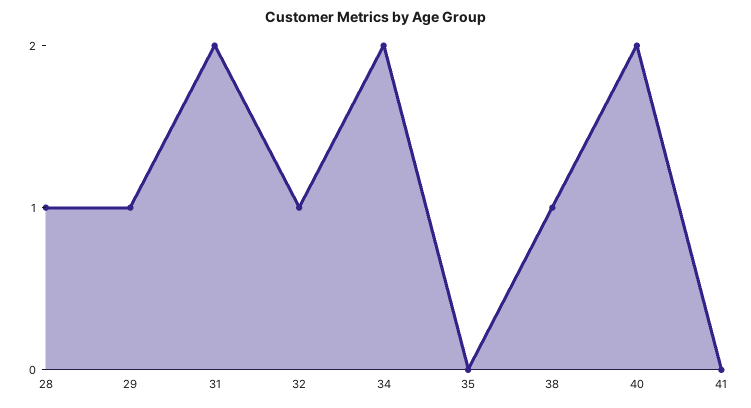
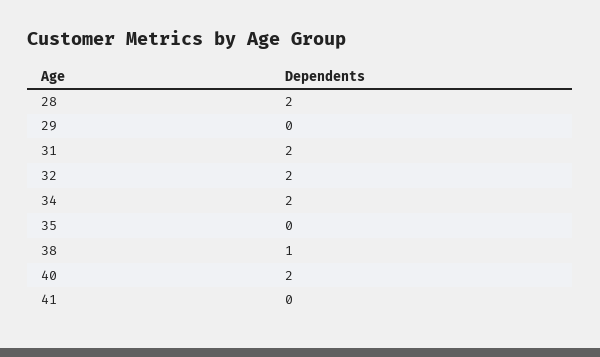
  {
-   "28": 1,
+   "28": 2,
-   "29": 1,
+   "29": 0,
    "31": 2,
-   "32": 1,
+   "32": 2,
    "34": 2,
    "35": 0,
    "38": 1,
    "40": 2,
    "41": 0
  }

